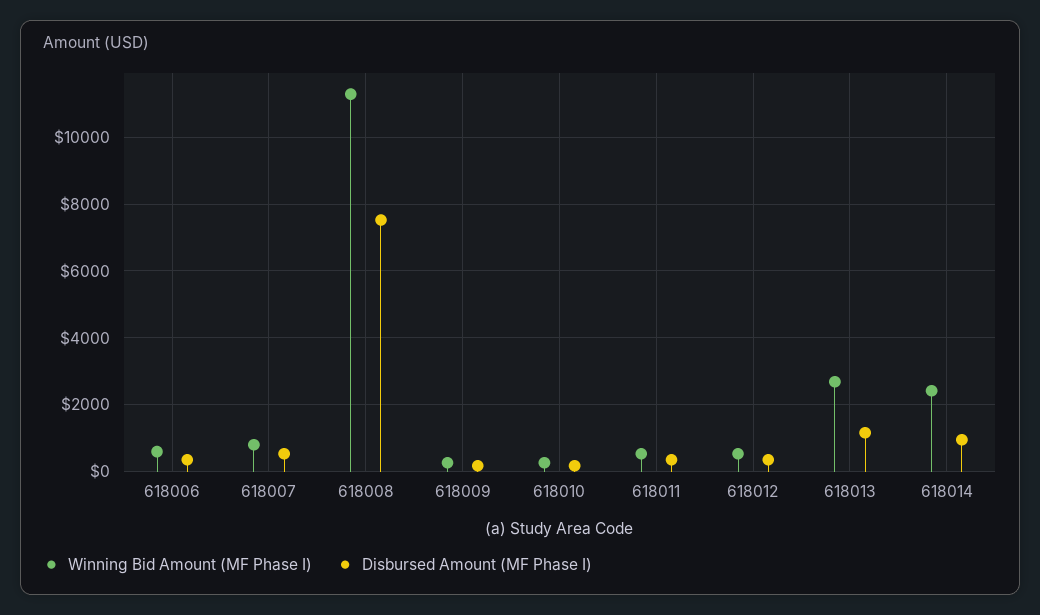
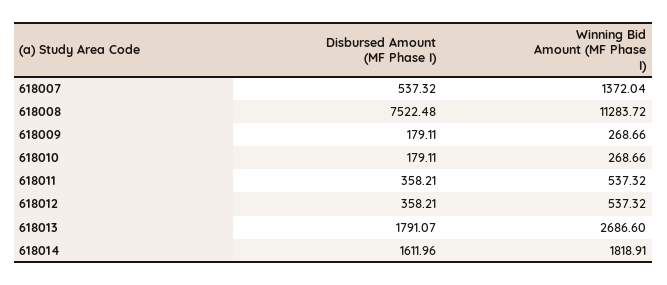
  {
    "Winning Bid Amount (MF Phase I)": {
-     "618006": 600,
-     "618007": 800,
+     "618007": 1372.04,
      "618008": 11283.72,
      "618009": 268.66,
      "618010": 268.66,
      "618011": 537.32,
      "618012": 537.32,
      "618013": 2686.6,
-     "618014": 2400
+     "618014": 1818.91
    },
    "Disbursed Amount (MF Phase I)": {
-     "618006": 400,
      "618007": 537.32,
      "618008": 7522.48,
      "618009": 179.11,
      "618010": 179.11,
      "618011": 358.21,
      "618012": 358.21,
-     "618013": 1200,
+     "618013": 1791.07,
-     "618014": 1000
+     "618014": 1611.96
    }
  }

